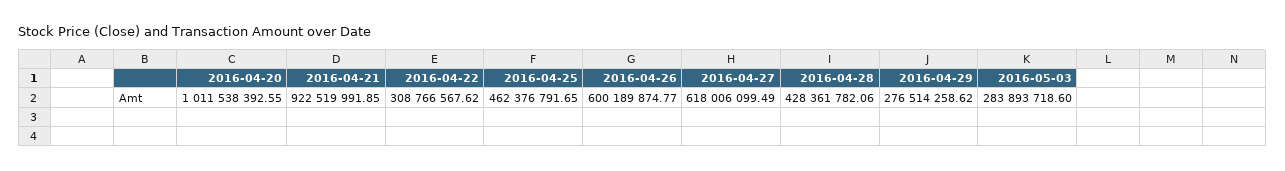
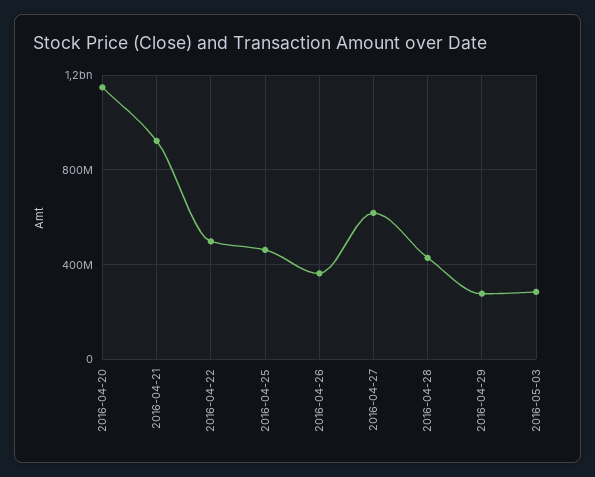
  {
-   "2016-04-20": 1011538392.55,
+   "2016-04-20": 1150000000,
    "2016-04-21": 922519991.85,
-   "2016-04-22": 308766567.62,
+   "2016-04-22": 500000000,
    "2016-04-25": 462376791.65,
-   "2016-04-26": 600189874.77,
+   "2016-04-26": 350000000,
    "2016-04-27": 618006099.49,
    "2016-04-28": 428361782.06,
    "2016-04-29": 276514258.62,
    "2016-05-03": 283893718.6
  }

